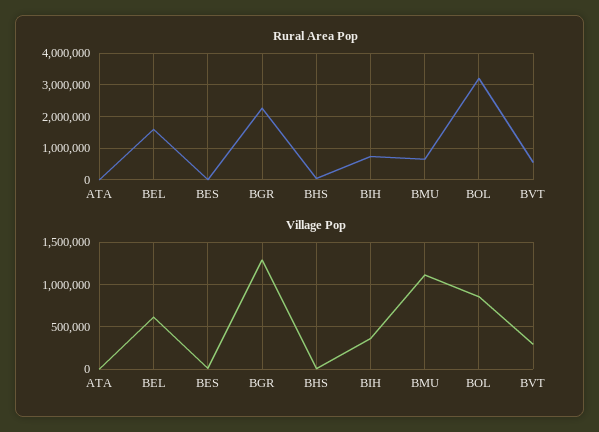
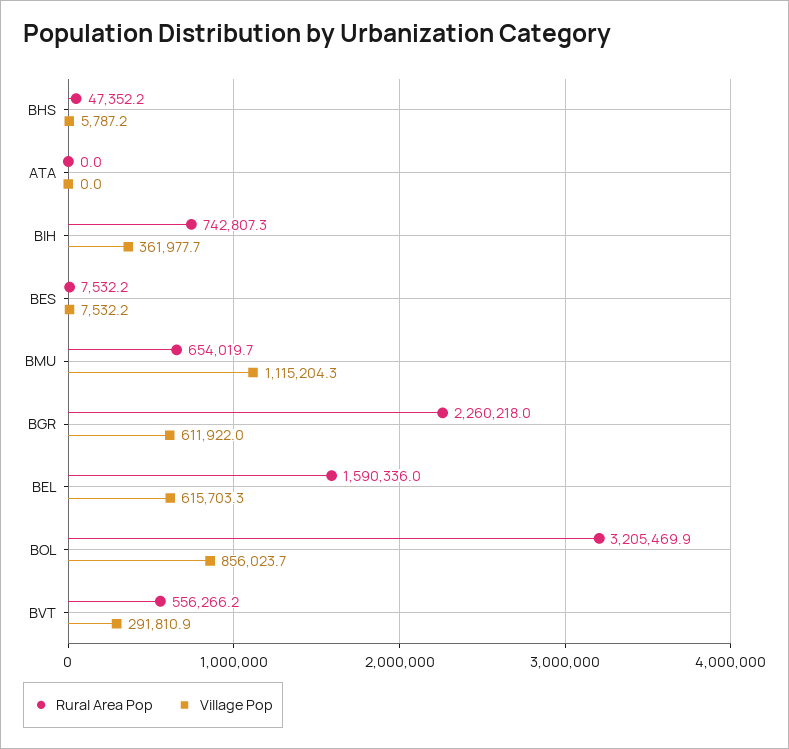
  {
    "Rural Area Pop": {
      "ATA": 0,
      "BEL": 1590336,
      "BES": 7532.2,
      "BGR": 2260218,
      "BHS": 47352.2,
      "BIH": 742807.3,
      "BMU": 654019.7,
      "BOL": 3205469.9,
      "BVT": 556266.2
    },
    "Village Pop": {
      "ATA": 0,
      "BEL": 615703.3,
      "BES": 7532.2,
-     "BGR": 1300000,
+     "BGR": 611922,
      "BHS": 5787.2,
      "BIH": 361977.7,
      "BMU": 1115204.3,
      "BOL": 856023.7,
      "BVT": 291810.9
    }
  }

